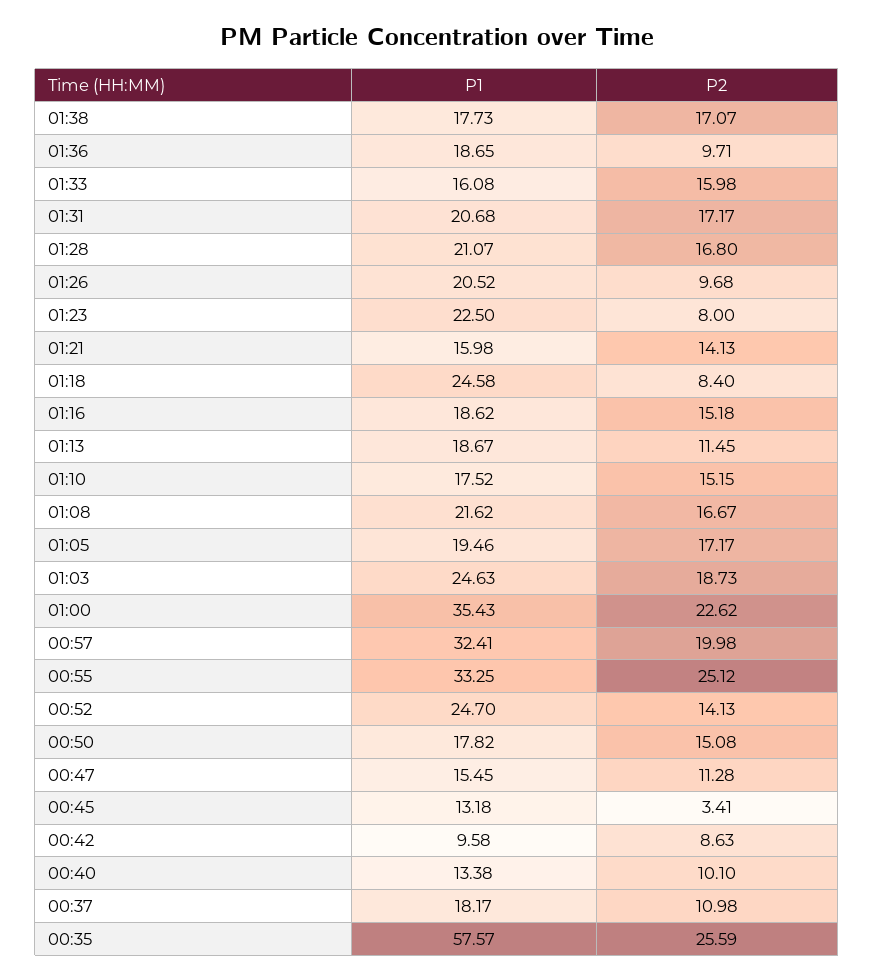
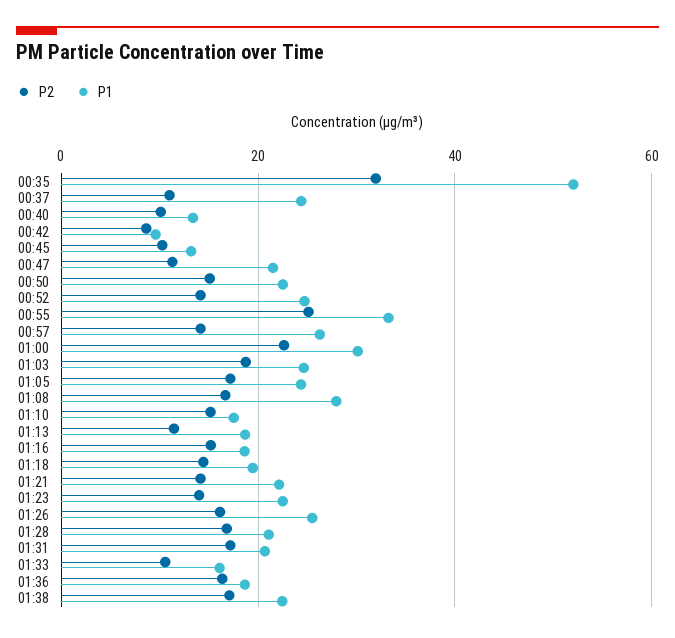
  {
    "P1": {
-     "01:38": 17.73,
+     "01:38": 22,
      "01:36": 18.65,
      "01:33": 16.08,
      "01:31": 20.68,
      "01:28": 21.07,
-     "01:26": 20.52,
+     "01:26": 26,
      "01:23": 22.5,
-     "01:21": 15.98,
+     "01:21": 22,
-     "01:18": 24.58,
+     "01:18": 20,
      "01:16": 18.62,
      "01:13": 18.67,
      "01:10": 17.52,
-     "01:08": 21.62,
+     "01:08": 28,
-     "01:05": 19.46,
+     "01:05": 24,
      "01:03": 24.63,
-     "01:00": 35.43,
+     "01:00": 30,
-     "00:57": 32.41,
+     "00:57": 26,
      "00:55": 33.25,
      "00:52": 24.7,
-     "00:50": 17.82,
+     "00:50": 22,
-     "00:47": 15.45,
+     "00:47": 22,
      "00:45": 13.18,
      "00:42": 9.58,
      "00:40": 13.38,
-     "00:37": 18.17,
+     "00:37": 24,
-     "00:35": 57.57
+     "00:35": 52
    },
    "P2": {
      "01:38": 17.07,
-     "01:36": 9.71,
+     "01:36": 16,
-     "01:33": 15.98,
+     "01:33": 10,
      "01:31": 17.17,
      "01:28": 16.8,
-     "01:26": 9.68,
+     "01:26": 16,
-     "01:23": 8,
+     "01:23": 14,
      "01:21": 14.13,
-     "01:18": 8.4,
+     "01:18": 14,
      "01:16": 15.18,
      "01:13": 11.45,
      "01:10": 15.15,
      "01:08": 16.67,
      "01:05": 17.17,
      "01:03": 18.73,
      "01:00": 22.62,
-     "00:57": 19.98,
+     "00:57": 14,
      "00:55": 25.12,
      "00:52": 14.13,
      "00:50": 15.08,
      "00:47": 11.28,
-     "00:45": 3.41,
+     "00:45": 10,
      "00:42": 8.63,
      "00:40": 10.1,
      "00:37": 10.98,
-     "00:35": 25.59
+     "00:35": 32
    }
  }

